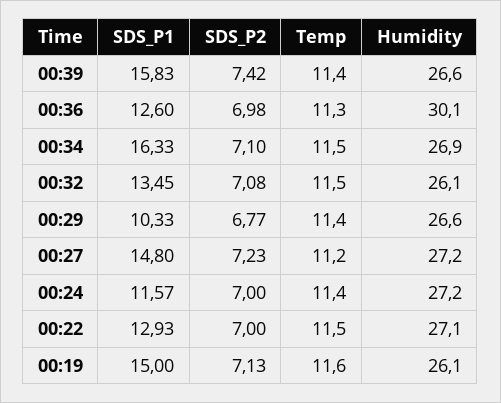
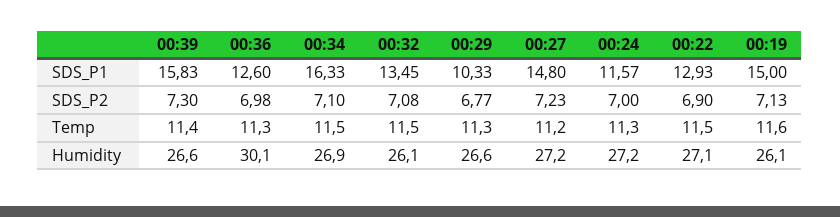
  {
    "SDS_P1": {
      "00:39": 15.83,
      "00:36": 12.6,
      "00:34": 16.33,
      "00:32": 13.45,
      "00:29": 10.33,
      "00:27": 14.8,
      "00:24": 11.57,
      "00:22": 12.93,
      "00:19": 15
    },
    "SDS_P2": {
-     "00:39": 7.42,
+     "00:39": 7.3,
      "00:36": 6.98,
      "00:34": 7.1,
      "00:32": 7.08,
      "00:29": 6.77,
      "00:27": 7.23,
      "00:24": 7,
-     "00:22": 7,
+     "00:22": 6.9,
      "00:19": 7.13
    },
    "Temp": {
      "00:39": 11.4,
      "00:36": 11.3,
      "00:34": 11.5,
      "00:32": 11.5,
-     "00:29": 11.4,
+     "00:29": 11.3,
      "00:27": 11.2,
-     "00:24": 11.4,
+     "00:24": 11.3,
      "00:22": 11.5,
      "00:19": 11.6
    },
    "Humidity": {
      "00:39": 26.6,
      "00:36": 30.1,
      "00:34": 26.9,
      "00:32": 26.1,
      "00:29": 26.6,
      "00:27": 27.2,
      "00:24": 27.2,
      "00:22": 27.1,
      "00:19": 26.1
    }
  }

